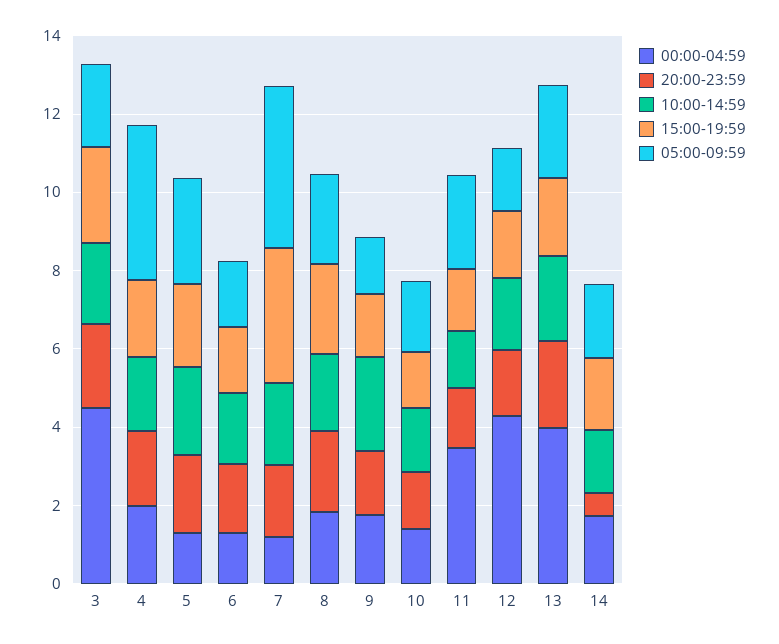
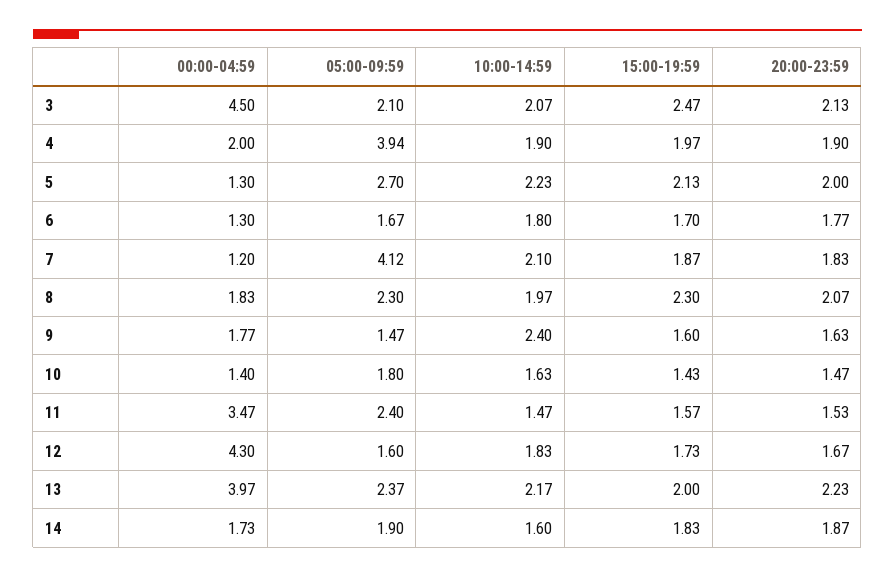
  {
    "00:00-04:59": {
      "3": 4.5,
      "4": 2,
      "5": 1.3,
      "6": 1.3,
      "7": 1.2,
      "8": 1.83,
      "9": 1.77,
      "10": 1.4,
      "11": 3.47,
      "12": 4.3,
      "13": 3.97,
      "14": 1.73
    },
    "20:00-23:59": {
      "3": 2.13,
      "4": 1.9,
      "5": 2,
      "6": 1.77,
      "7": 1.83,
      "8": 2.07,
      "9": 1.63,
      "10": 1.47,
      "11": 1.53,
      "12": 1.67,
      "13": 2.23,
-     "14": 0.5
+     "14": 1.87
    },
    "10:00-14:59": {
      "3": 2.07,
      "4": 1.9,
      "5": 2.23,
      "6": 1.8,
      "7": 2.1,
      "8": 1.97,
      "9": 2.4,
      "10": 1.63,
      "11": 1.47,
      "12": 1.83,
      "13": 2.17,
      "14": 1.6
    },
    "15:00-19:59": {
      "3": 2.47,
      "4": 1.97,
      "5": 2.13,
      "6": 1.7,
-     "7": 3.5,
+     "7": 1.87,
      "8": 2.3,
      "9": 1.6,
      "10": 1.43,
      "11": 1.57,
      "12": 1.73,
      "13": 2,
      "14": 1.83
    },
    "05:00-09:59": {
      "3": 2.1,
      "4": 3.94,
      "5": 2.7,
      "6": 1.67,
      "7": 4.12,
      "8": 2.3,
      "9": 1.47,
      "10": 1.8,
      "11": 2.4,
      "12": 1.6,
      "13": 2.37,
      "14": 1.9
    }
  }

